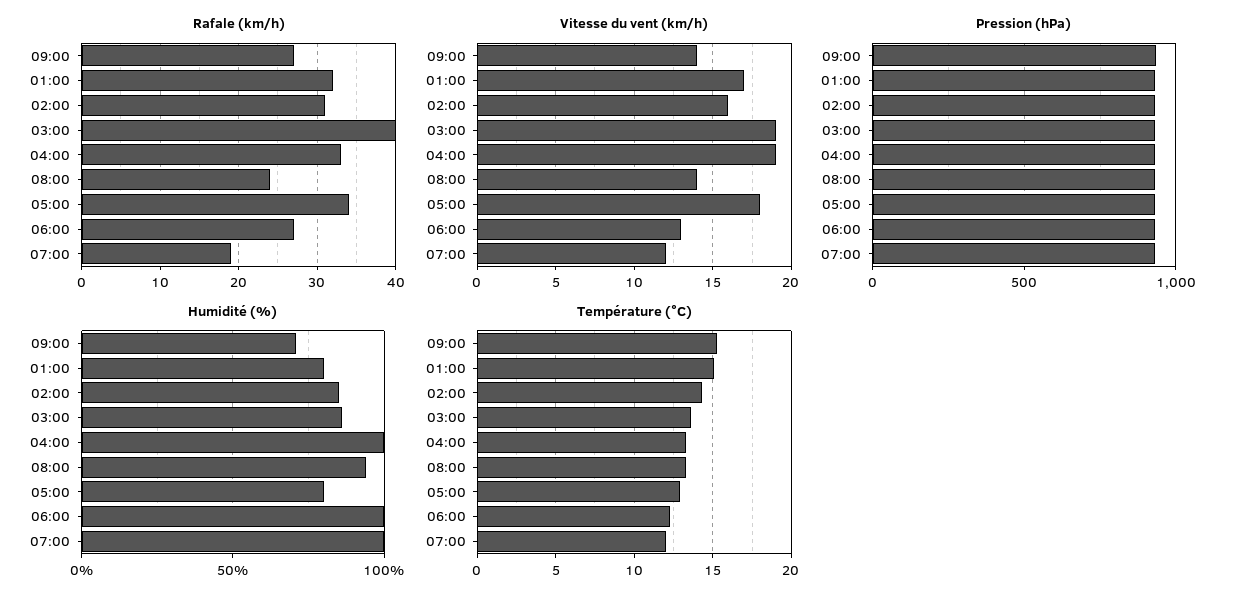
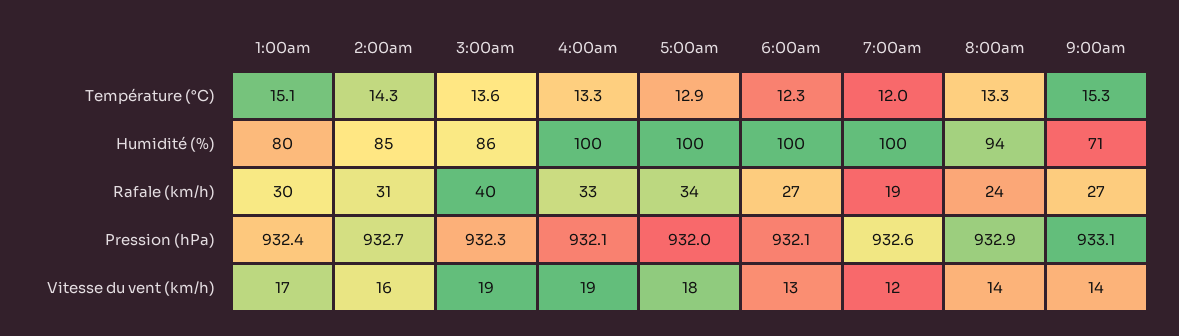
  {
    "Rafale (km/h)": {
      "09:00": 27,
-     "01:00": 32,
+     "01:00": 30,
      "02:00": 31,
      "03:00": 40,
      "04:00": 33,
      "08:00": 24,
      "05:00": 34,
      "06:00": 27,
      "07:00": 19
    },
    "Vitesse du vent (km/h)": {
      "09:00": 14,
      "01:00": 17,
      "02:00": 16,
      "03:00": 19,
      "04:00": 19,
      "08:00": 14,
      "05:00": 18,
      "06:00": 13,
      "07:00": 12
    },
    "Pression (hPa)": {
      "09:00": 933.1,
      "01:00": 932.4,
      "02:00": 932.7,
      "03:00": 932.3,
      "04:00": 932.1,
      "08:00": 932.9,
      "05:00": 932,
      "06:00": 932.1,
      "07:00": 932.6
    },
    "Humidité (%)": {
      "09:00": 71,
      "01:00": 80,
      "02:00": 85,
      "03:00": 86,
      "04:00": 100,
      "08:00": 94,
-     "05:00": 80,
+     "05:00": 100,
      "06:00": 100,
      "07:00": 100
    },
    "Température (°C)": {
      "09:00": 15.3,
      "01:00": 15.1,
      "02:00": 14.3,
      "03:00": 13.6,
      "04:00": 13.3,
      "08:00": 13.3,
      "05:00": 12.9,
      "06:00": 12.3,
      "07:00": 12
    }
  }

